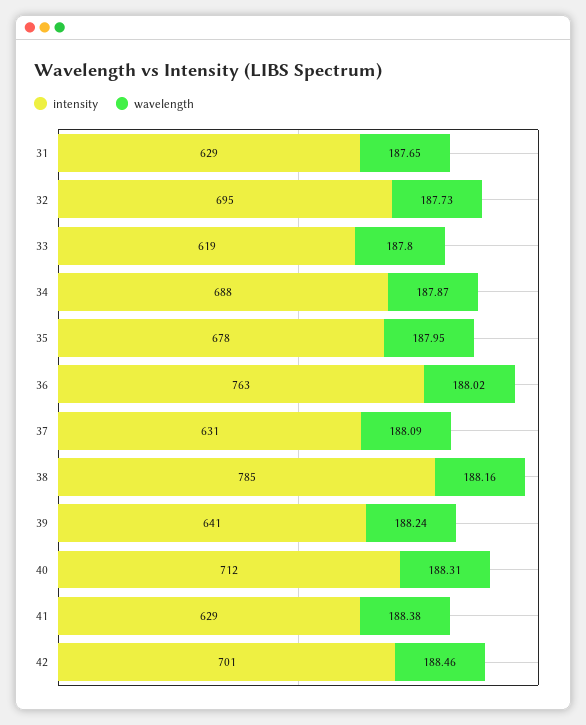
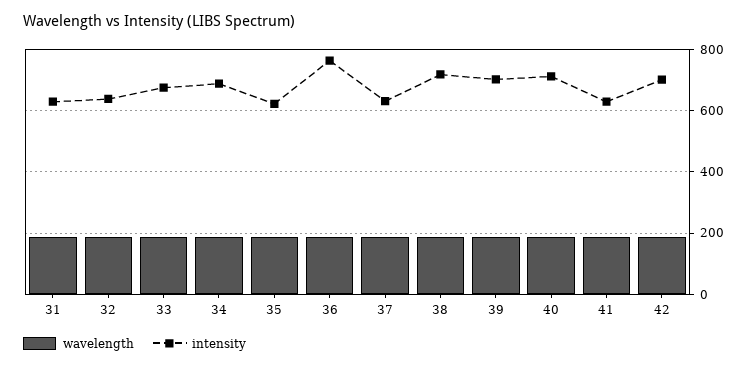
  {
    "intensity": {
      "31": 629,
-     "32": 695,
+     "32": 640,
-     "33": 619,
+     "33": 680,
      "34": 688,
-     "35": 678,
+     "35": 620,
      "36": 763,
      "37": 631,
-     "38": 785,
+     "38": 720,
-     "39": 641,
+     "39": 700,
      "40": 712,
      "41": 629,
      "42": 701
    },
    "wavelength": {
      "31": 187.65,
      "32": 187.73,
      "33": 187.8,
      "34": 187.87,
      "35": 187.95,
      "36": 188.02,
      "37": 188.09,
      "38": 188.16,
      "39": 188.24,
      "40": 188.31,
      "41": 188.38,
      "42": 188.46
    }
  }

